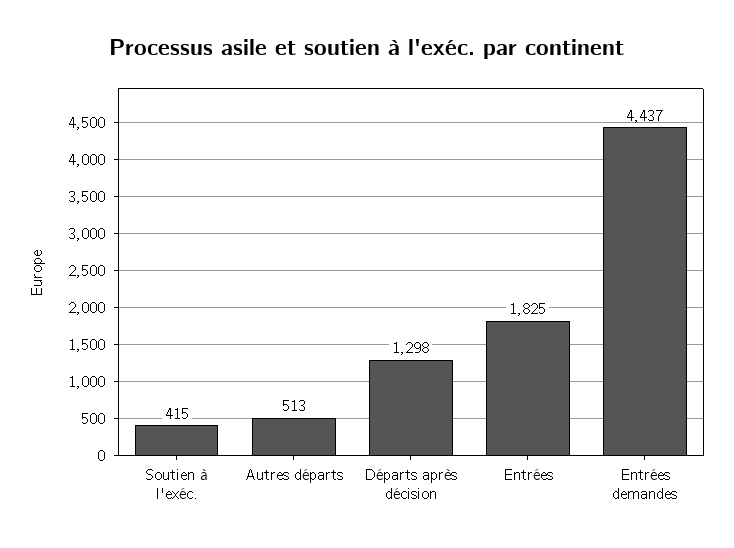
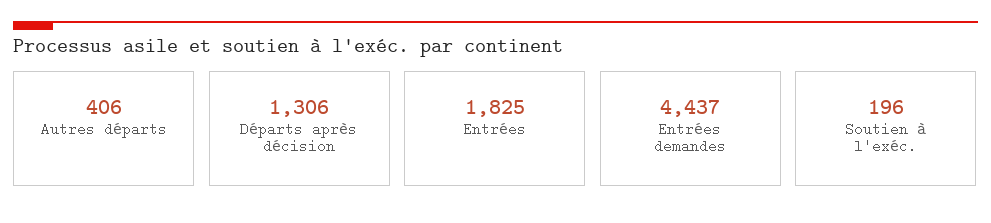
  {
-   "Soutien à l'exéc.": 415,
+   "Soutien à l'exéc.": 196,
-   "Autres départs": 513,
+   "Autres départs": 406,
-   "Départs après décision": 1298,
+   "Départs après décision": 1306,
    "Entrées": 1825,
    "Entrées demandes": 4437
  }

